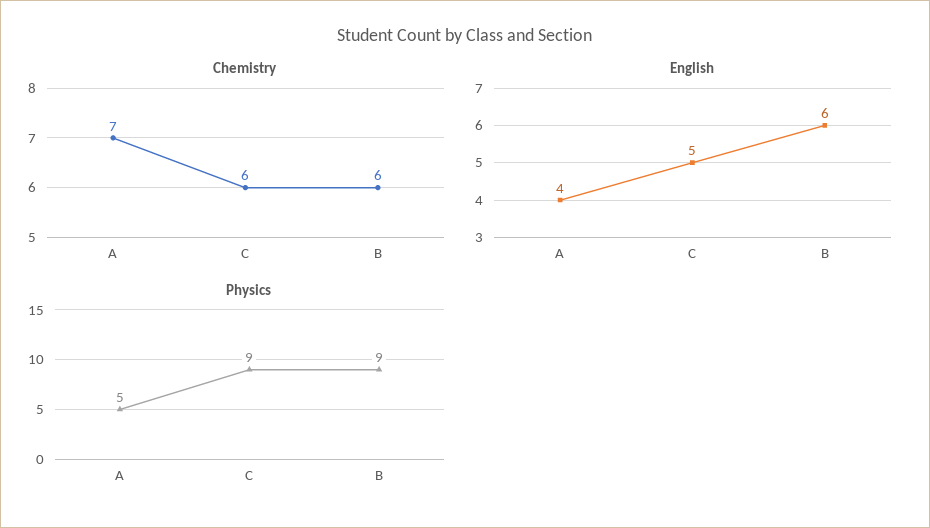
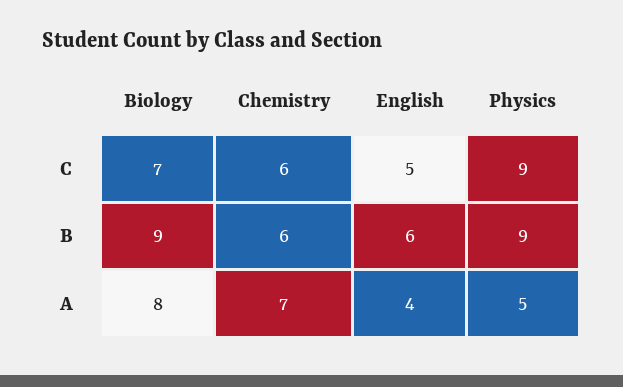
  {
    "Chemistry": {
      "A": 7,
      "C": 6,
      "B": 6
    },
    "English": {
      "A": 4,
      "C": 5,
      "B": 6
    },
    "Physics": {
      "A": 5,
      "C": 9,
      "B": 9
-   }
+   },
+   "Biology": {
+     "C": 7,
+     "B": 9,
+     "A": 8
+   }
  }

